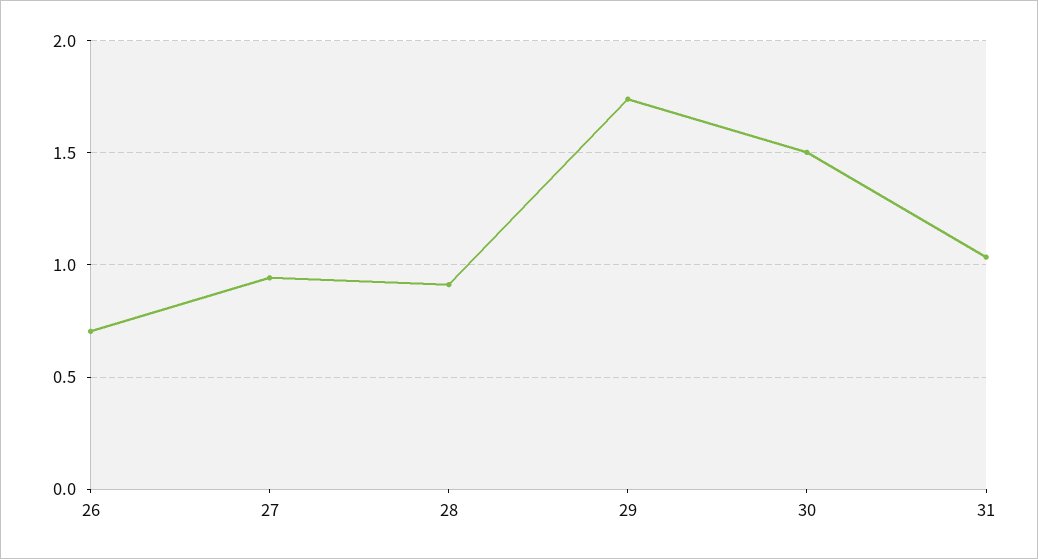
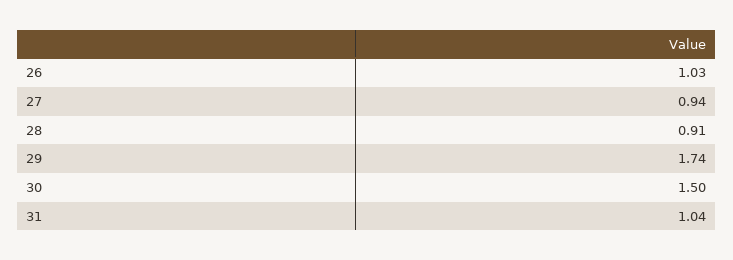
  {
-   "26": 0.7,
+   "26": 1.03,
    "27": 0.94,
    "28": 0.91,
    "29": 1.74,
    "30": 1.5,
    "31": 1.04
  }

